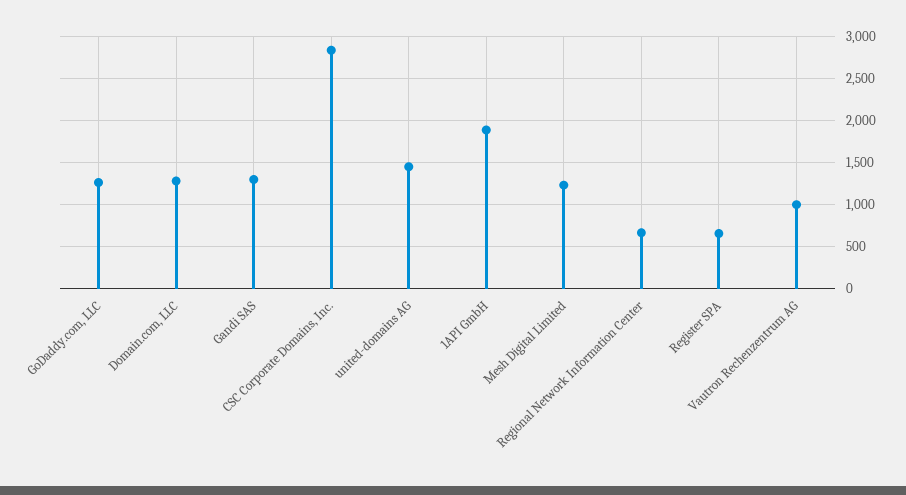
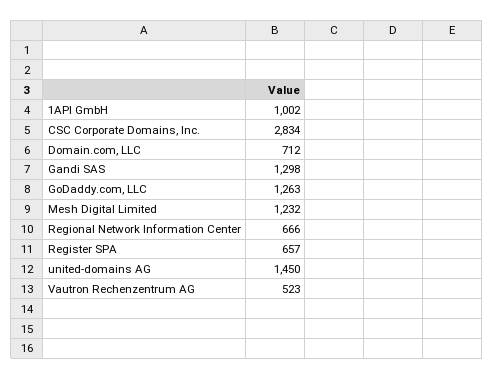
  {
    "GoDaddy.com, LLC": 1263,
-   "Domain.com, LLC": 1300,
+   "Domain.com, LLC": 712,
    "Gandi SAS": 1298,
    "CSC Corporate Domains, Inc.": 2834,
    "united-domains AG": 1450,
-   "1API GmbH": 1900,
+   "1API GmbH": 1002,
    "Mesh Digital Limited": 1232,
    "Regional Network Information Center": 666,
    "Register SPA": 657,
-   "Vautron Rechenzentrum AG": 1000
+   "Vautron Rechenzentrum AG": 523
  }

